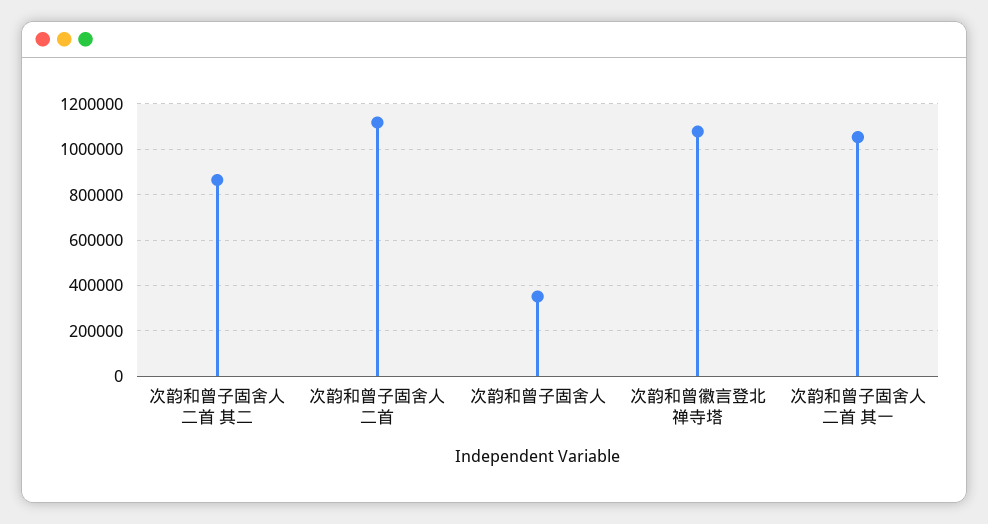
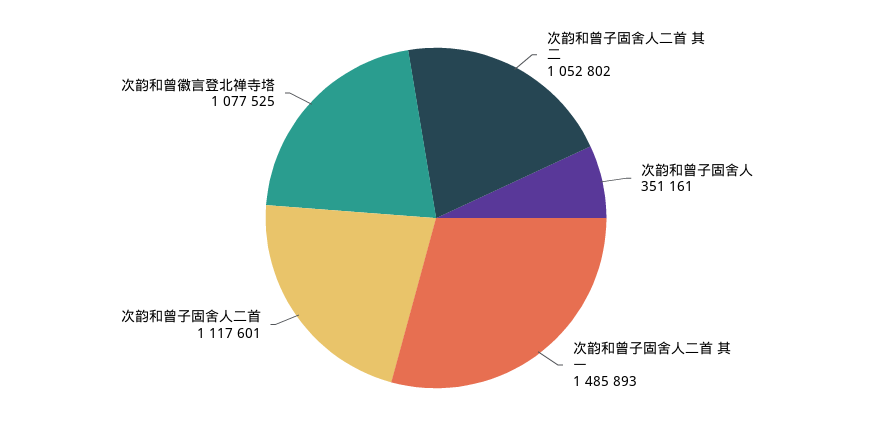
  {
-   "次韵和曾子固舍人二首 其二": 850000,
+   "次韵和曾子固舍人二首 其二": 1052802,
    "次韵和曾子固舍人二首": 1117601,
    "次韵和曾子固舍人": 351161,
    "次韵和曾徽言登北禅寺塔": 1077525,
-   "次韵和曾子固舍人二首 其一": 1050000
+   "次韵和曾子固舍人二首 其一": 1485893
  }

